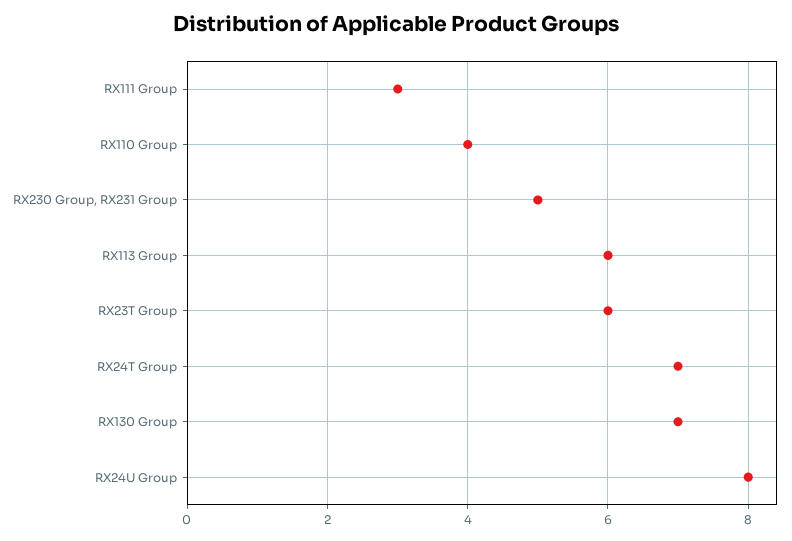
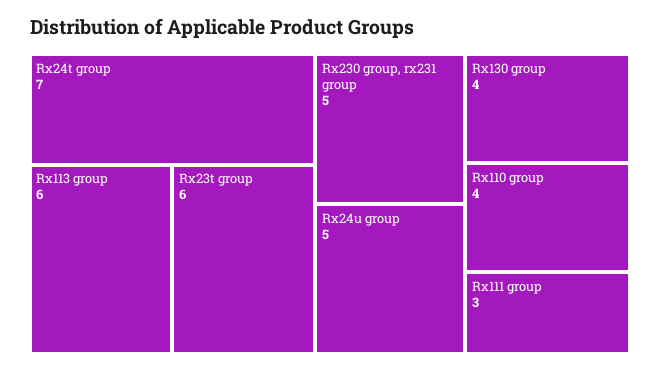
  {
    "RX111 Group": 3,
    "RX110 Group": 4,
    "RX230 Group, RX231 Group": 5,
    "RX113 Group": 6,
    "RX23T Group": 6,
    "RX24T Group": 7,
-   "RX130 Group": 7,
+   "RX130 Group": 4,
-   "RX24U Group": 8
+   "RX24U Group": 5
  }

